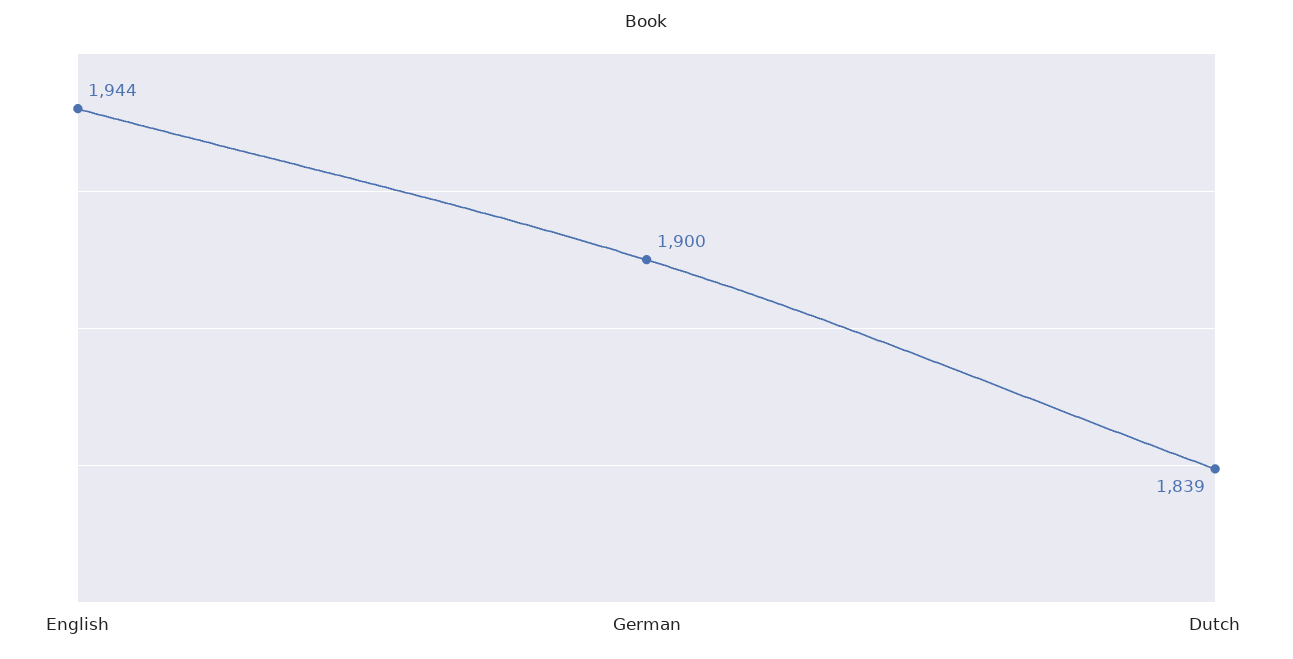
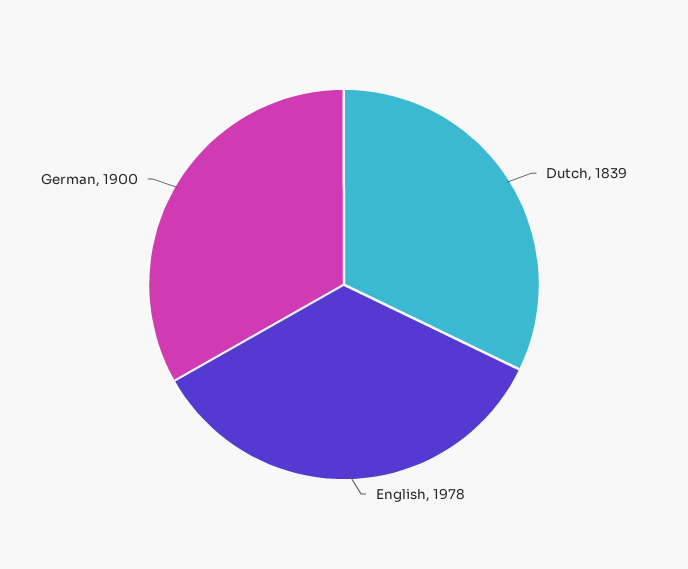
  {
-   "English": 1944,
+   "English": 1978,
    "German": 1900,
    "Dutch": 1839
  }

